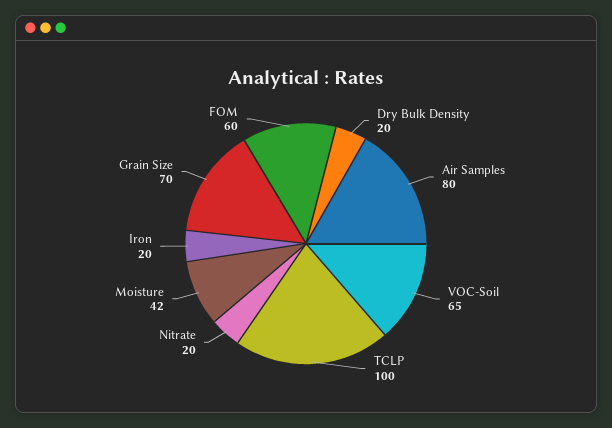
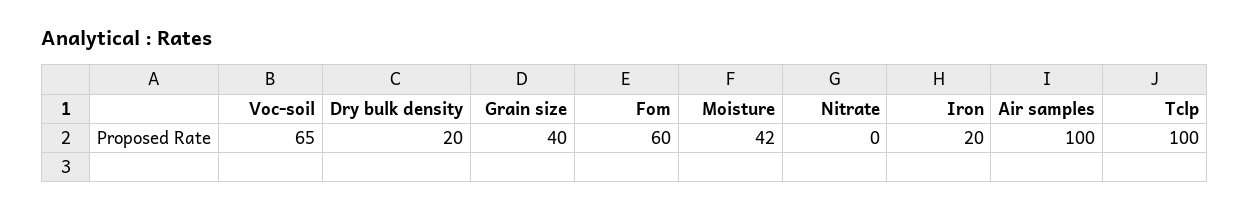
  {
    "Dry Bulk Density": 20,
-   "Air Samples": 80,
+   "Air Samples": 100,
    "VOC-Soil": 65,
    "TCLP": 100,
-   "Nitrate": 20,
+   "Nitrate": 0,
    "Moisture": 42,
    "Iron": 20,
-   "Grain Size": 70,
+   "Grain Size": 40,
    "FOM": 60
  }

